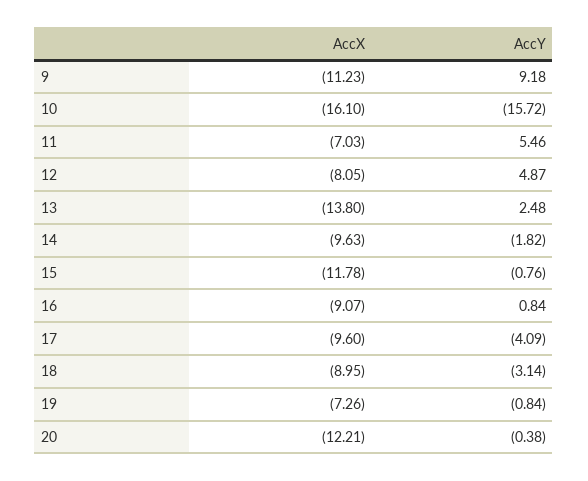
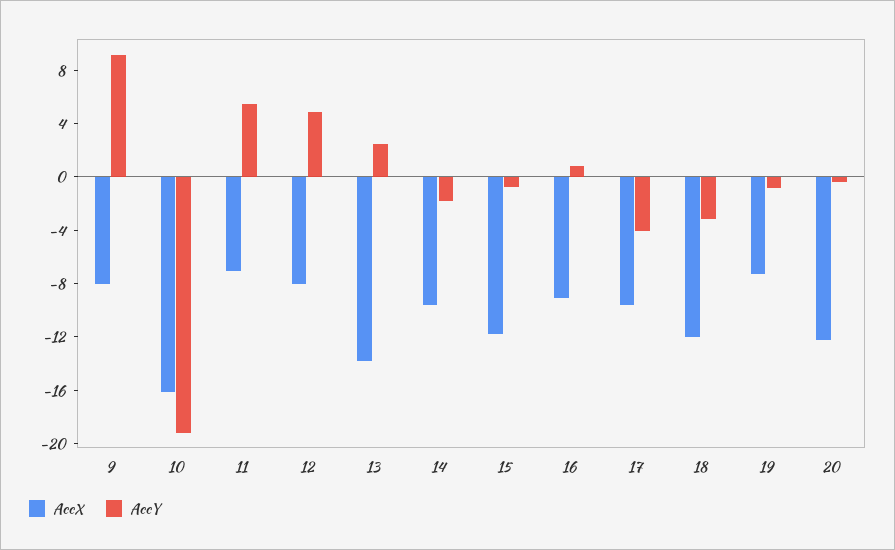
  {
    "AccX": {
-     "9": -11.23,
+     "9": -8,
      "10": -16.1,
      "11": -7.03,
      "12": -8.05,
      "13": -13.8,
      "14": -9.63,
      "15": -11.78,
      "16": -9.07,
      "17": -9.6,
-     "18": -8.95,
+     "18": -12,
      "19": -7.26,
      "20": -12.21
    },
    "AccY": {
      "9": 9.18,
-     "10": -15.72,
+     "10": -19,
      "11": 5.46,
      "12": 4.87,
      "13": 2.48,
      "14": -1.82,
      "15": -0.76,
      "16": 0.84,
      "17": -4.09,
      "18": -3.14,
      "19": -0.84,
      "20": -0.38
    }
  }

